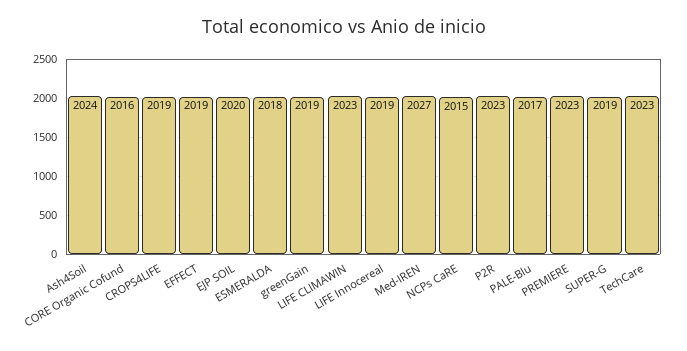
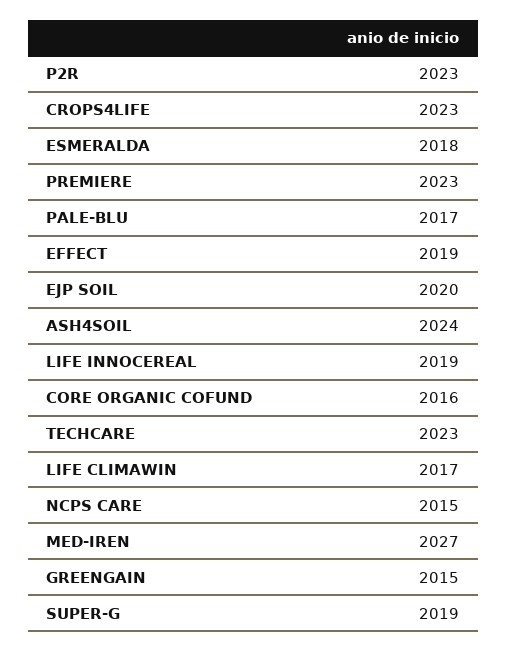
  {
    "Ash4Soil": 2024,
    "CORE Organic Cofund": 2016,
-   "CROPS4LIFE": 2019,
+   "CROPS4LIFE": 2023,
    "EFFECT": 2019,
    "EJP SOIL": 2020,
    "ESMERALDA": 2018,
-   "greenGain": 2019,
+   "greenGain": 2015,
-   "LIFE CLIMAWIN": 2023,
+   "LIFE CLIMAWIN": 2017,
    "LIFE Innocereal": 2019,
    "Med-IREN": 2027,
    "NCPs CaRE": 2015,
    "P2R": 2023,
    "PALE-Blu": 2017,
    "PREMIERE": 2023,
    "SUPER-G": 2019,
    "TechCare": 2023
  }

